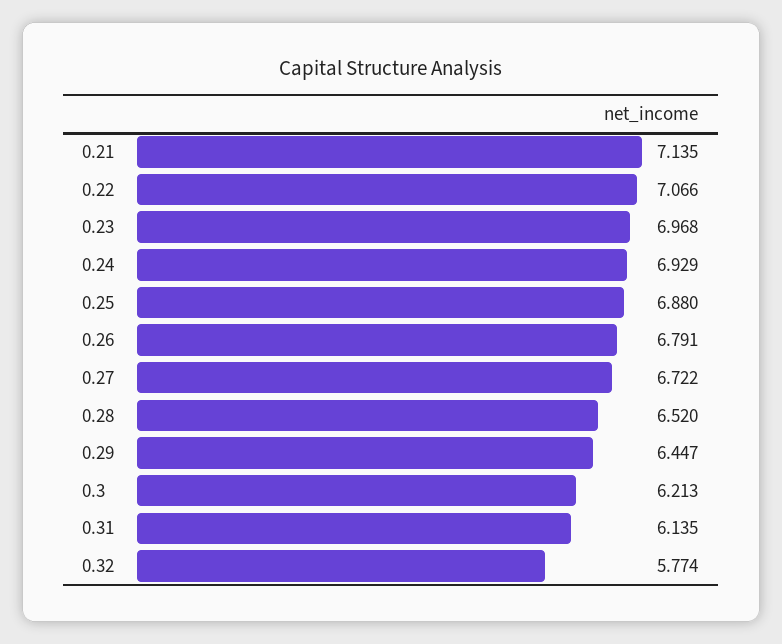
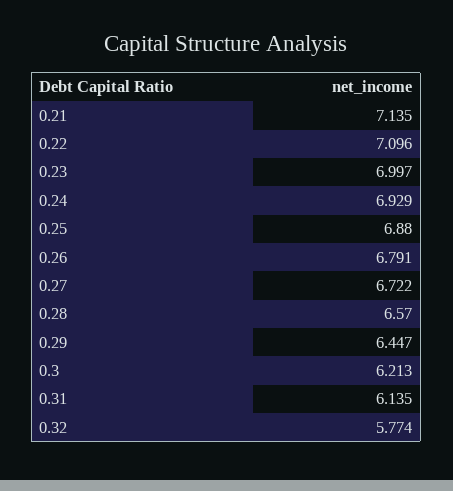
  {
    "0.21": 7.135,
-   "0.22": 7.066,
+   "0.22": 7.096,
-   "0.23": 6.968,
+   "0.23": 6.997,
    "0.24": 6.929,
    "0.25": 6.88,
    "0.26": 6.791,
    "0.27": 6.722,
-   "0.28": 6.52,
+   "0.28": 6.57,
    "0.29": 6.447,
    "0.3": 6.213,
    "0.31": 6.135,
    "0.32": 5.774
  }

